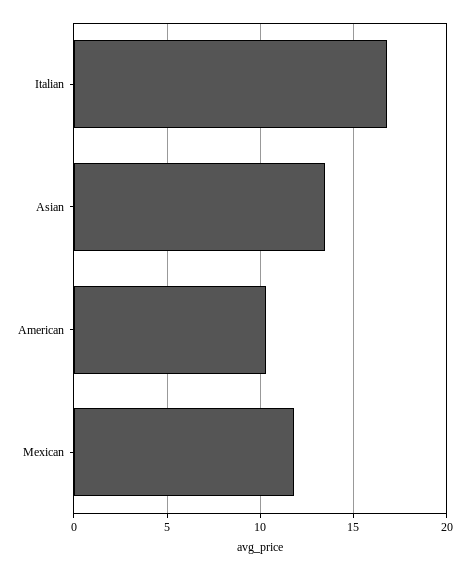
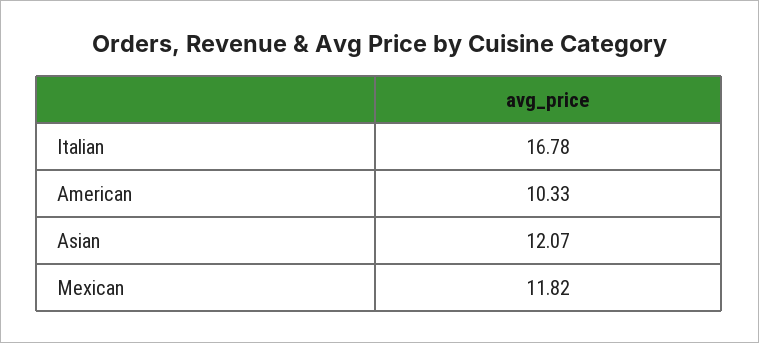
  {
    "Italian": 16.78,
-   "Asian": 13.5,
+   "Asian": 12.07,
    "American": 10.33,
    "Mexican": 11.82
  }

